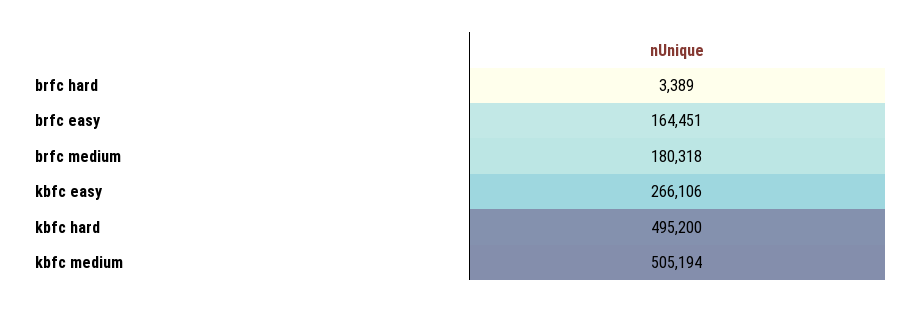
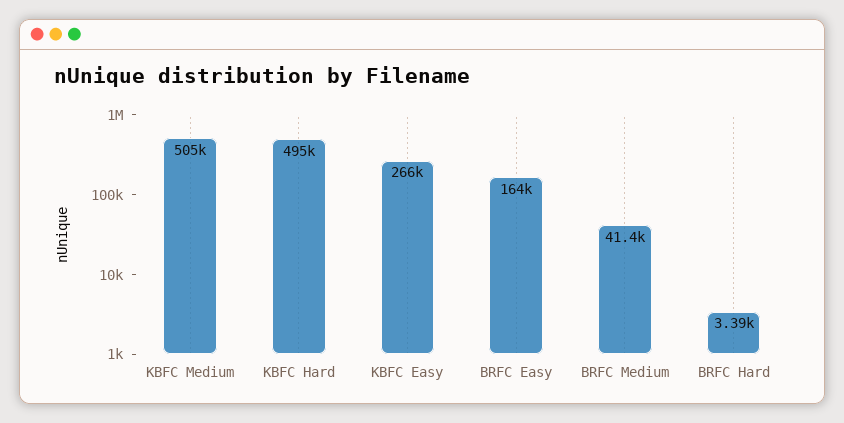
  {
    "brfc hard": 3389,
    "brfc easy": 164451,
-   "brfc medium": 180318,
+   "brfc medium": 41400,
    "kbfc easy": 266106,
    "kbfc hard": 495200,
    "kbfc medium": 505194
  }

